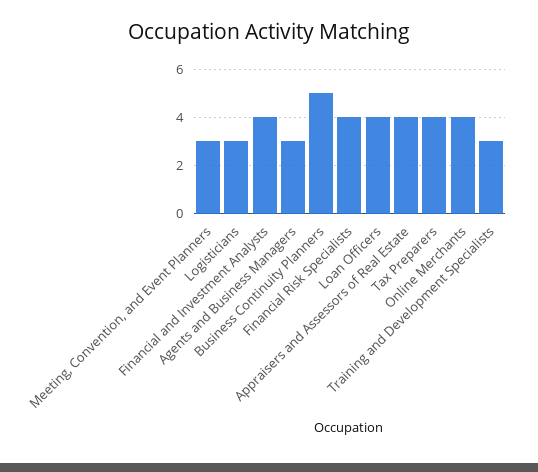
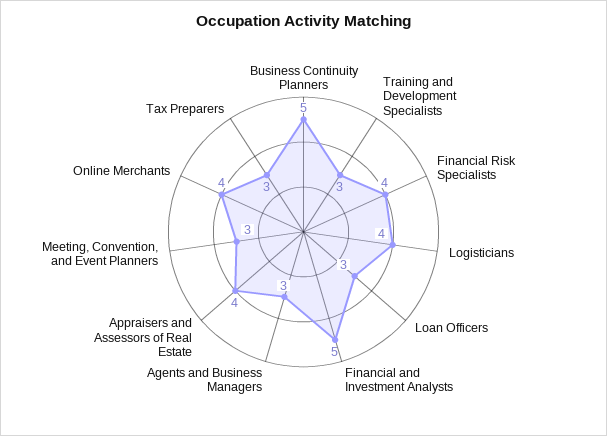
  {
    "Meeting, Convention, and Event Planners": 3,
-   "Logisticians": 3,
+   "Logisticians": 4,
-   "Financial and Investment Analysts": 4,
+   "Financial and Investment Analysts": 5,
    "Agents and Business Managers": 3,
    "Business Continuity Planners": 5,
    "Financial Risk Specialists": 4,
-   "Loan Officers": 4,
+   "Loan Officers": 3,
    "Appraisers and Assessors of Real Estate": 4,
-   "Tax Preparers": 4,
+   "Tax Preparers": 3,
    "Online Merchants": 4,
    "Training and Development Specialists": 3
  }

